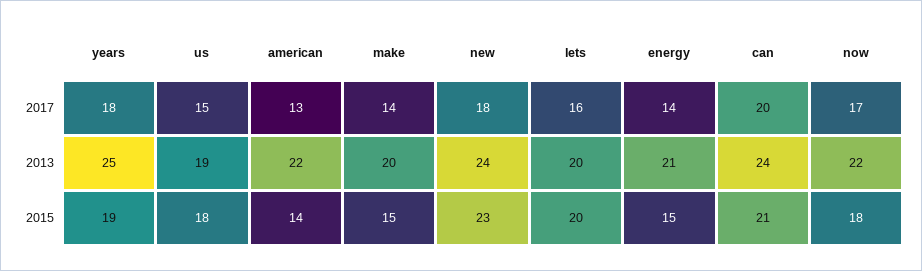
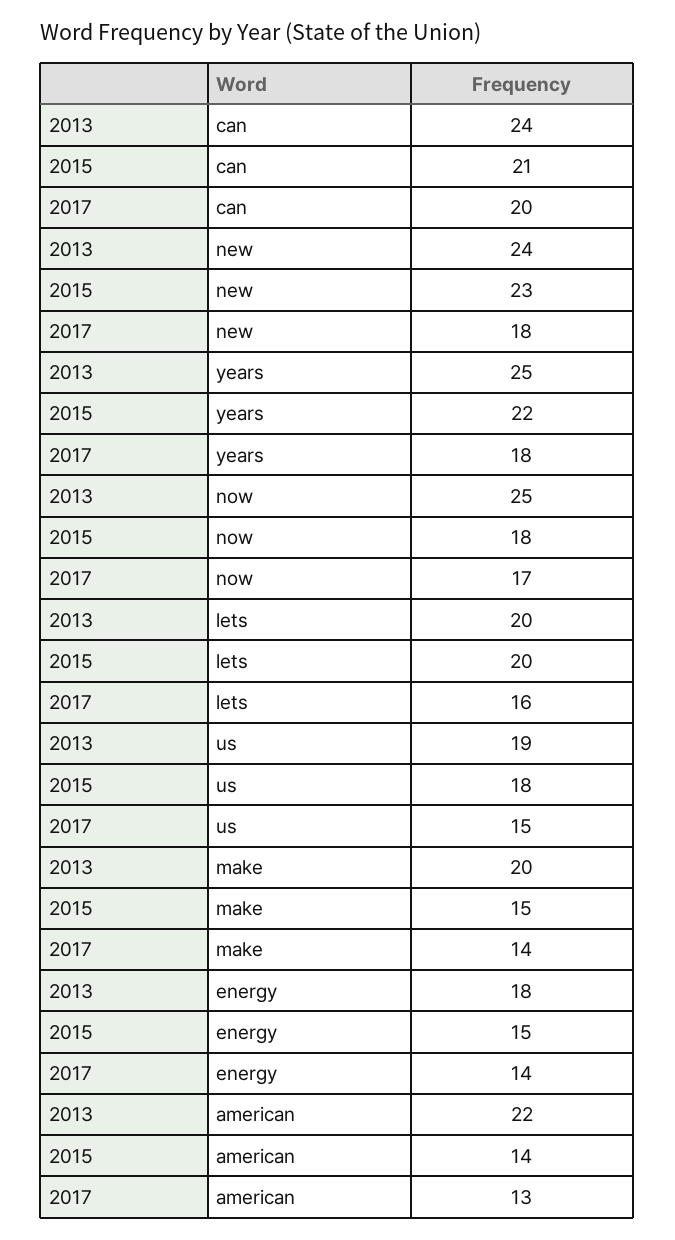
  {
    "years": {
      "2017": 18,
      "2013": 25,
-     "2015": 19
+     "2015": 22
    },
    "us": {
      "2017": 15,
      "2013": 19,
      "2015": 18
    },
    "american": {
      "2017": 13,
      "2013": 22,
      "2015": 14
    },
    "make": {
      "2017": 14,
      "2013": 20,
      "2015": 15
    },
    "new": {
      "2017": 18,
      "2013": 24,
      "2015": 23
    },
    "lets": {
      "2017": 16,
      "2013": 20,
      "2015": 20
    },
    "energy": {
      "2017": 14,
-     "2013": 21,
+     "2013": 18,
      "2015": 15
    },
    "can": {
      "2017": 20,
      "2013": 24,
      "2015": 21
    },
    "now": {
      "2017": 17,
-     "2013": 22,
+     "2013": 25,
      "2015": 18
    }
  }

